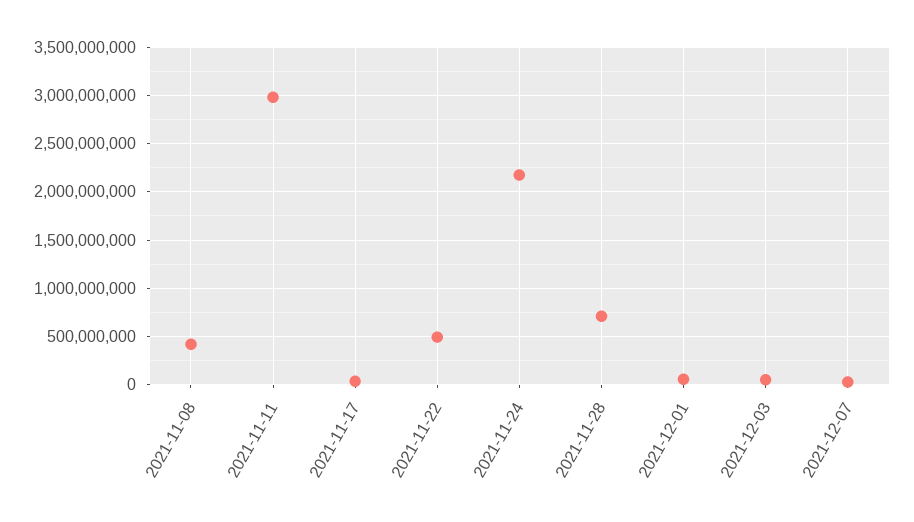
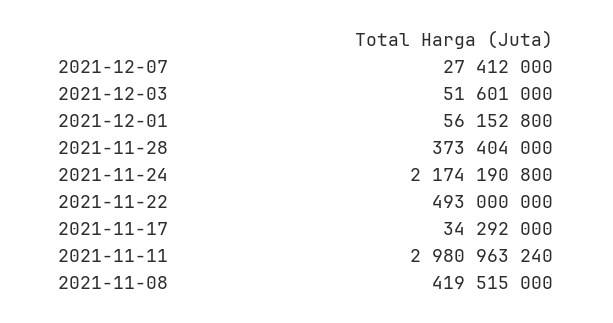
  {
    "2021-11-08": 419515000,
    "2021-11-11": 2980963240,
    "2021-11-17": 34292000,
    "2021-11-22": 493000000,
    "2021-11-24": 2174190800,
-   "2021-11-28": 700000000,
+   "2021-11-28": 373404000,
    "2021-12-01": 56152800,
    "2021-12-03": 51601000,
    "2021-12-07": 27412000
  }

